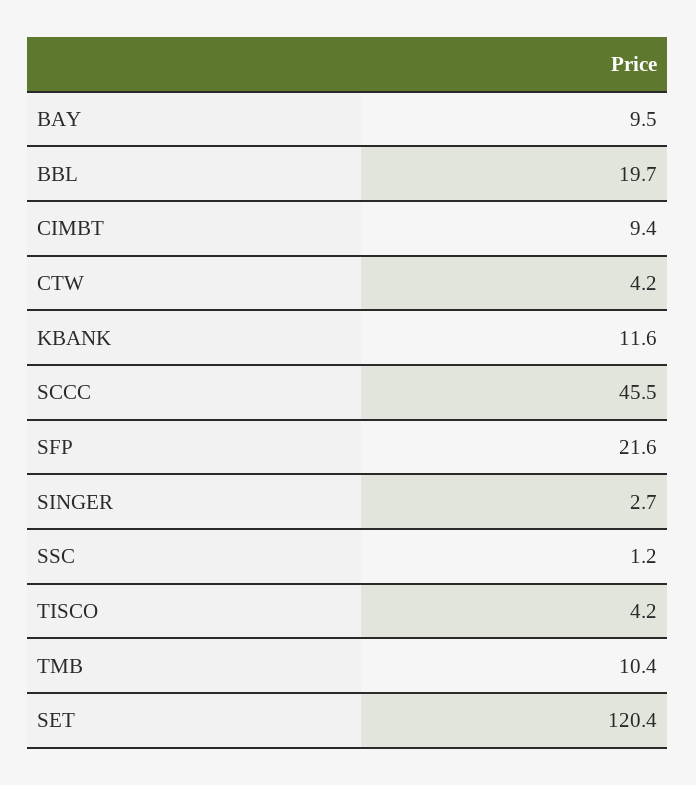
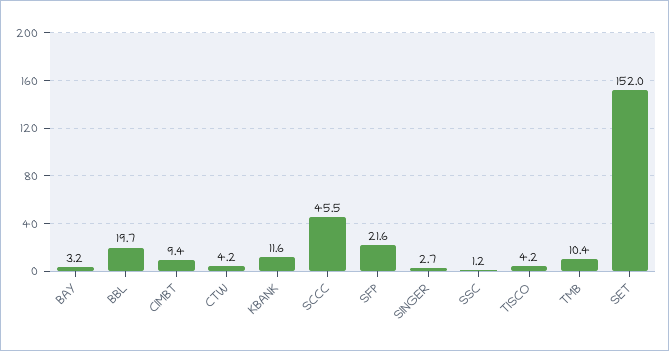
  {
-   "BAY": 9.5,
+   "BAY": 3.2,
    "BBL": 19.7,
    "CIMBT": 9.4,
    "CTW": 4.2,
    "KBANK": 11.6,
    "SCCC": 45.5,
    "SFP": 21.6,
    "SINGER": 2.7,
    "SSC": 1.2,
    "TISCO": 4.2,
    "TMB": 10.4,
-   "SET": 120.4
+   "SET": 152
  }

